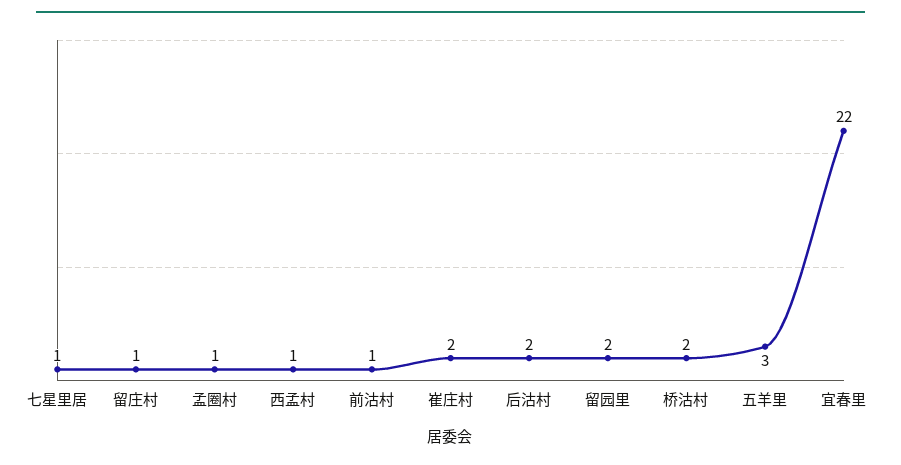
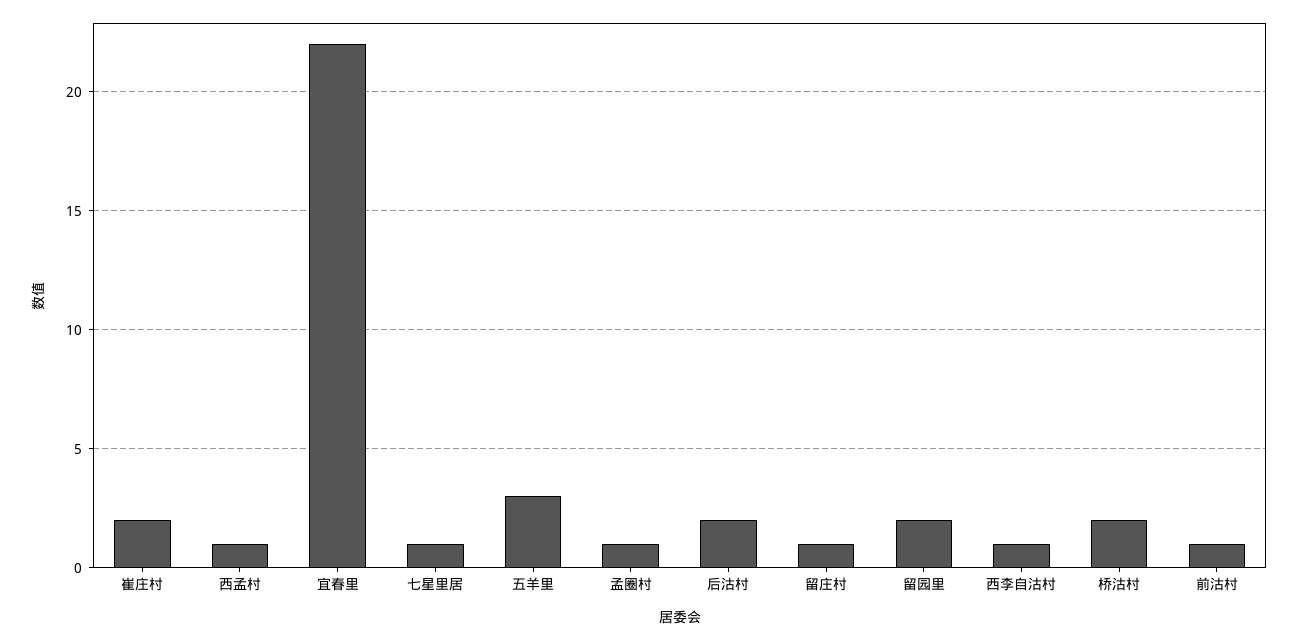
  {
    "七星里居": 1,
    "留庄村": 1,
    "孟圈村": 1,
    "西孟村": 1,
    "前沽村": 1,
    "崔庄村": 2,
    "后沽村": 2,
    "留园里": 2,
    "桥沽村": 2,
    "五羊里": 3,
-   "宜春里": 22
+   "宜春里": 22,
+   "西李自沽村": 1
  }

